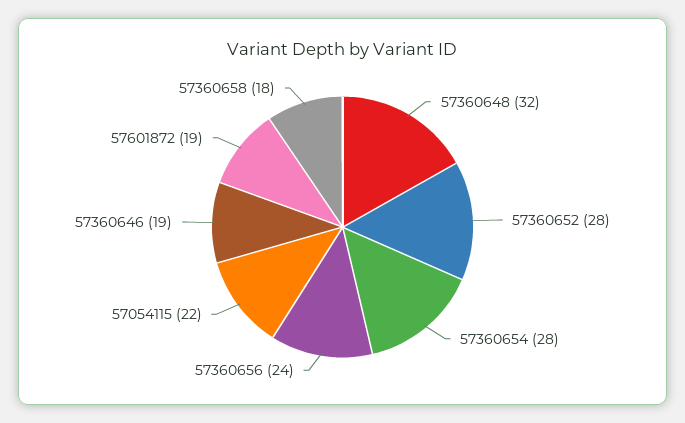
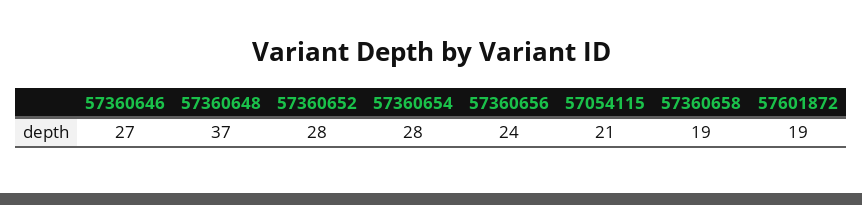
  {
-   "57360648": 32,
+   "57360648": 37,
    "57360652": 28,
    "57360654": 28,
    "57360656": 24,
-   "57054115": 22,
+   "57054115": 21,
-   "57360646": 19,
+   "57360646": 27,
    "57601872": 19,
-   "57360658": 18
+   "57360658": 19
  }

